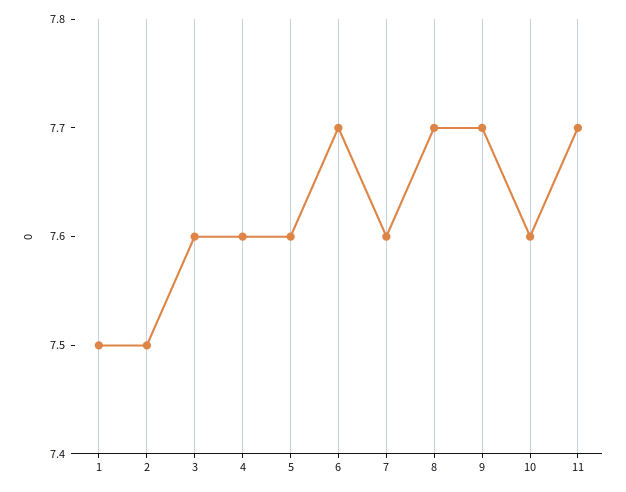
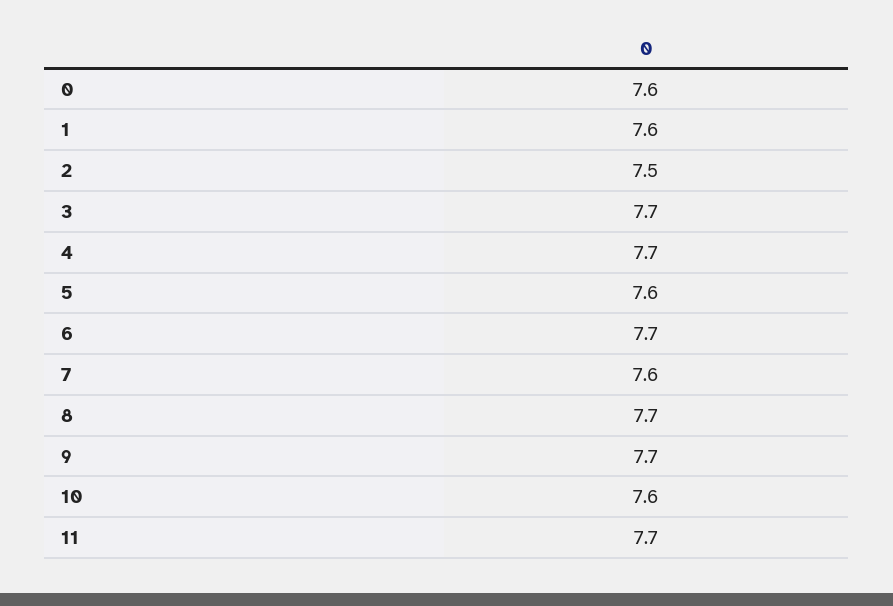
  {
-   "1": 7.5,
+   "1": 7.6,
    "2": 7.5,
-   "3": 7.6,
+   "3": 7.7,
-   "4": 7.6,
+   "4": 7.7,
    "5": 7.6,
    "6": 7.7,
    "7": 7.6,
    "8": 7.7,
    "9": 7.7,
    "10": 7.6,
-   "11": 7.7
+   "11": 7.7,
+   "0": 7.6
  }

